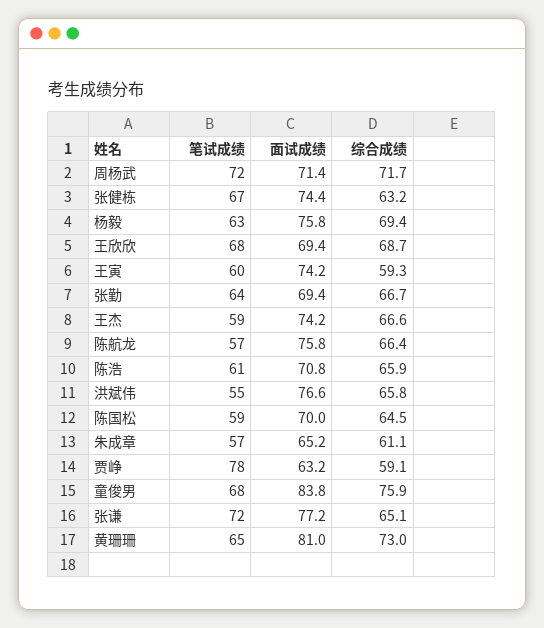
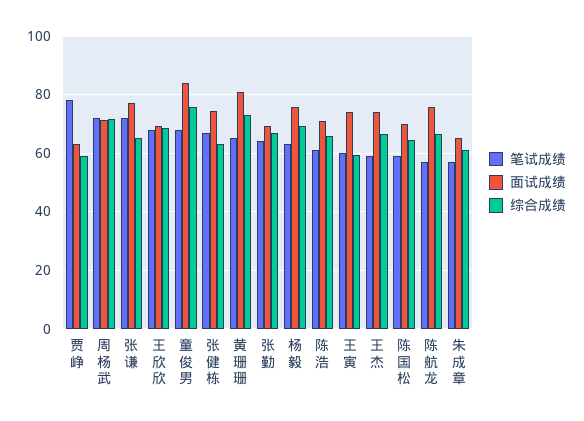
  {
    "笔试成绩": {
      "周杨武": 72,
      "张健栋": 67,
      "杨毅": 63,
      "王欣欣": 68,
      "王寅": 60,
      "张勤": 64,
      "王杰": 59,
      "陈航龙": 57,
      "陈浩": 61,
-     "洪斌伟": 55,
      "陈国松": 59,
      "朱成章": 57,
      "贾峥": 78,
      "童俊男": 68,
      "张谦": 72,
      "黄珊珊": 65
    },
    "面试成绩": {
      "周杨武": 71.4,
      "张健栋": 74.4,
      "杨毅": 75.8,
      "王欣欣": 69.4,
      "王寅": 74.2,
      "张勤": 69.4,
      "王杰": 74.2,
      "陈航龙": 75.8,
      "陈浩": 70.8,
-     "洪斌伟": 76.6,
      "陈国松": 70,
      "朱成章": 65.2,
      "贾峥": 63.2,
      "童俊男": 83.8,
      "张谦": 77.2,
      "黄珊珊": 81
    },
    "综合成绩": {
      "周杨武": 71.7,
      "张健栋": 63.2,
      "杨毅": 69.4,
      "王欣欣": 68.7,
      "王寅": 59.3,
      "张勤": 66.7,
      "王杰": 66.6,
      "陈航龙": 66.4,
      "陈浩": 65.9,
-     "洪斌伟": 65.8,
      "陈国松": 64.5,
      "朱成章": 61.1,
      "贾峥": 59.1,
      "童俊男": 75.9,
      "张谦": 65.1,
      "黄珊珊": 73
    }
  }

